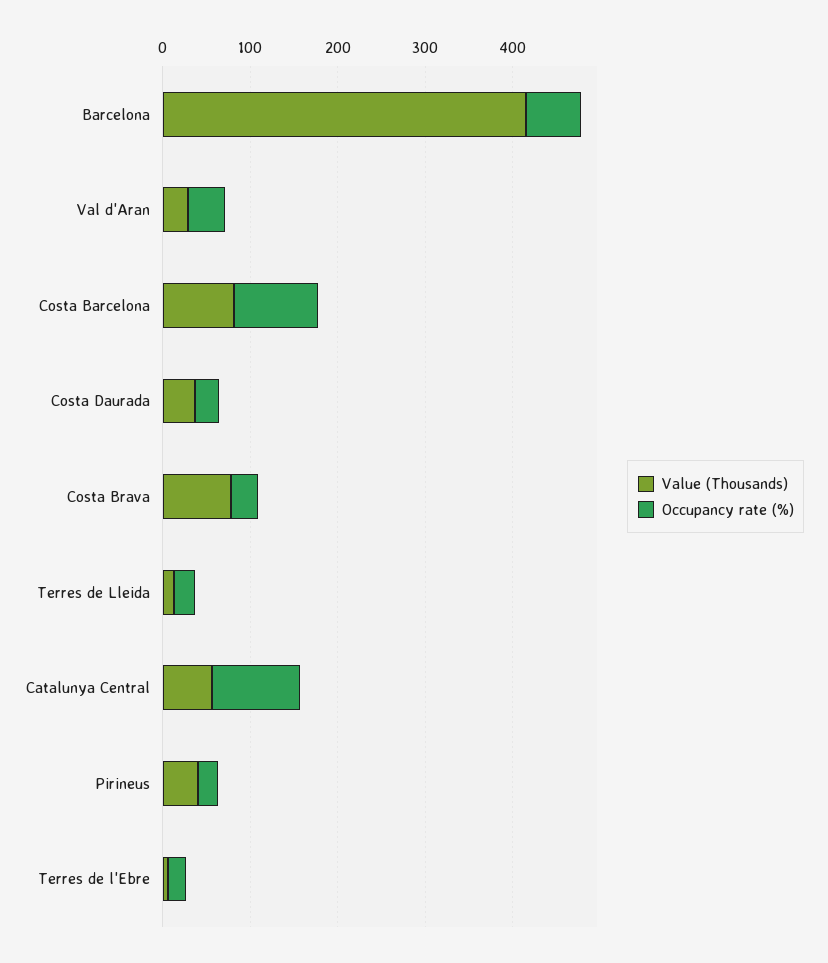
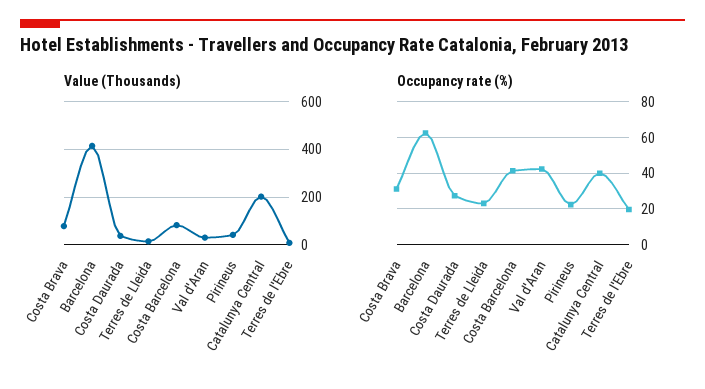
  {
    "Value (Thousands)": {
      "Barcelona": 420,
      "Val d'Aran": 20,
      "Costa Barcelona": 80,
      "Costa Daurada": 40,
      "Costa Brava": 80,
      "Terres de Lleida": 20,
-     "Catalunya Central": 60,
+     "Catalunya Central": 200,
      "Pirineus": 40,
      "Terres de l'Ebre": 0
    },
    "Occupancy rate (%)": {
      "Barcelona": 65,
      "Val d'Aran": 40,
-     "Costa Barcelona": 100,
+     "Costa Barcelona": 40,
      "Costa Daurada": 25,
      "Costa Brava": 30,
      "Terres de Lleida": 25,
-     "Catalunya Central": 100,
+     "Catalunya Central": 40,
      "Pirineus": 20,
      "Terres de l'Ebre": 20
    }
  }

